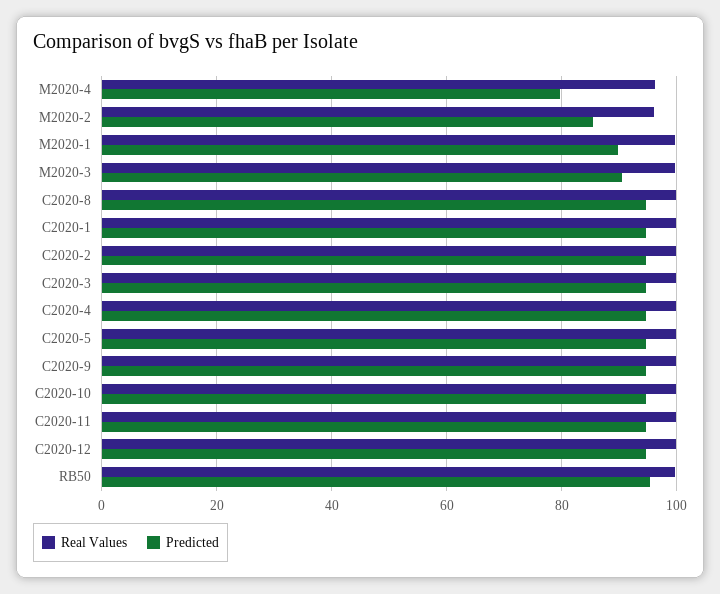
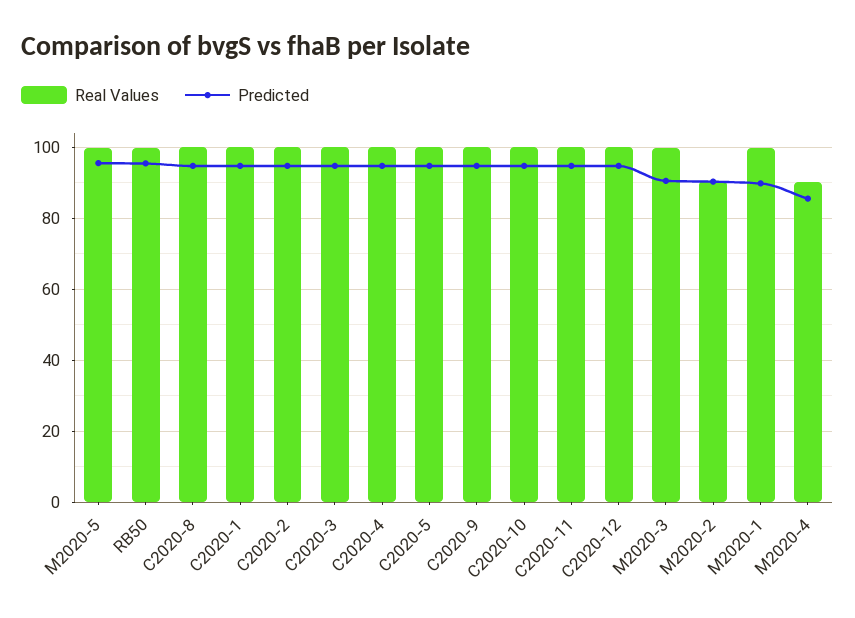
  {
    "Real Values": {
-     "M2020-4": 96,
+     "M2020-4": 90,
-     "M2020-2": 96,
+     "M2020-2": 90,
      "M2020-1": 100,
      "M2020-3": 100,
      "C2020-8": 100,
      "C2020-1": 100,
      "C2020-2": 100,
      "C2020-3": 100,
      "C2020-4": 100,
      "C2020-5": 100,
      "C2020-9": 100,
      "C2020-10": 100,
      "C2020-11": 100,
      "C2020-12": 100,
-     "RB50": 100
+     "RB50": 100,
+     "M2020-5": 100
    },
    "Predicted": {
-     "M2020-4": 80,
+     "M2020-4": 86,
-     "M2020-2": 86,
+     "M2020-2": 90,
      "M2020-1": 90,
      "M2020-3": 90,
      "C2020-8": 94,
      "C2020-1": 94,
      "C2020-2": 94,
      "C2020-3": 94,
      "C2020-4": 94,
      "C2020-5": 94,
      "C2020-9": 94,
      "C2020-10": 94,
      "C2020-11": 94,
      "C2020-12": 94,
-     "RB50": 96
+     "RB50": 96,
+     "M2020-5": 96
    }
  }

